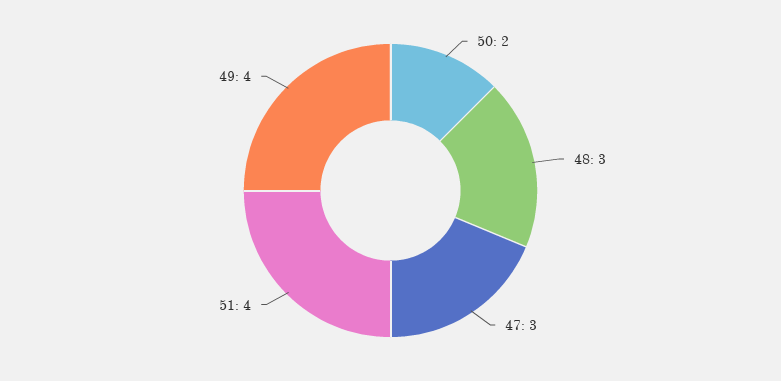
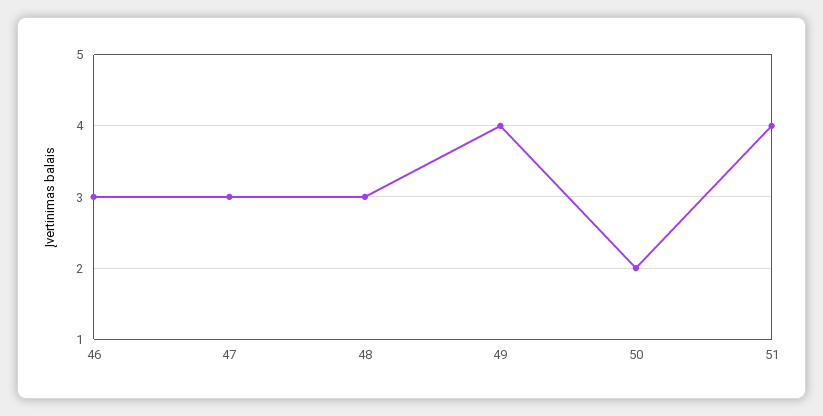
  {
    "50": 2,
    "48": 3,
    "47": 3,
    "51": 4,
-   "49": 4
+   "49": 4,
+   "46": 3
  }

